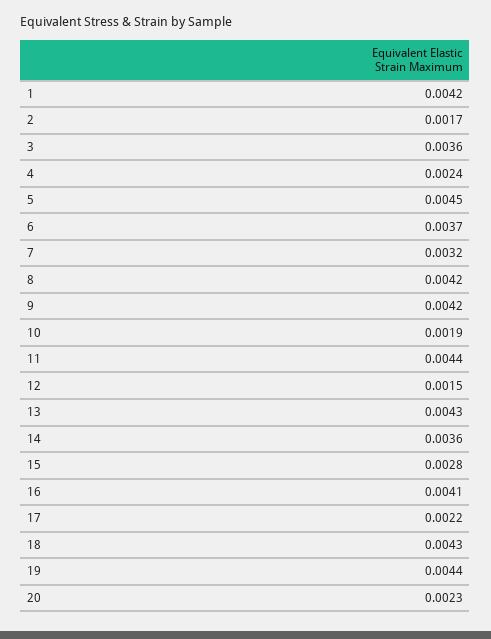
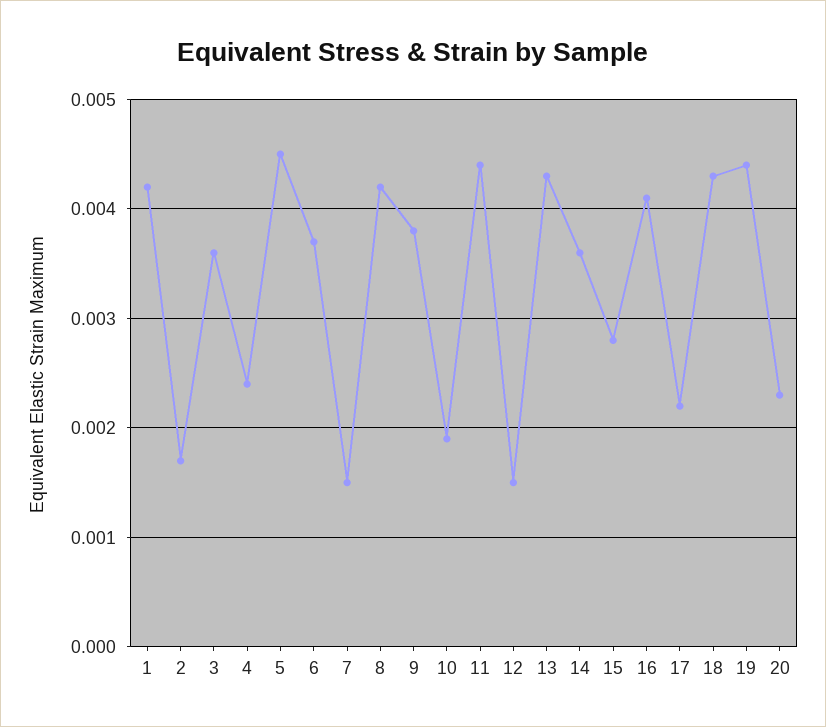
  {
    "1": 0.0042,
    "2": 0.0017,
    "3": 0.0036,
    "4": 0.0024,
    "5": 0.0045,
    "6": 0.0037,
-   "7": 0.0032,
+   "7": 0.0015,
    "8": 0.0042,
-   "9": 0.0042,
+   "9": 0.0038,
    "10": 0.0019,
    "11": 0.0044,
    "12": 0.0015,
    "13": 0.0043,
    "14": 0.0036,
    "15": 0.0028,
    "16": 0.0041,
    "17": 0.0022,
    "18": 0.0043,
    "19": 0.0044,
    "20": 0.0023
  }

